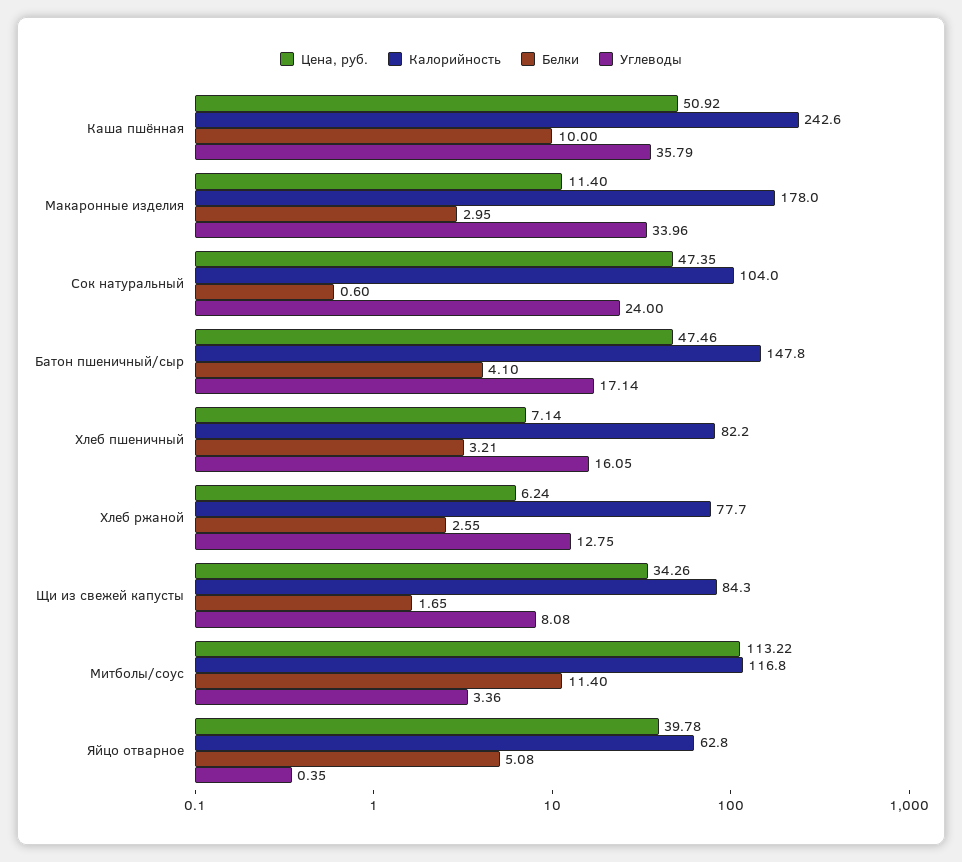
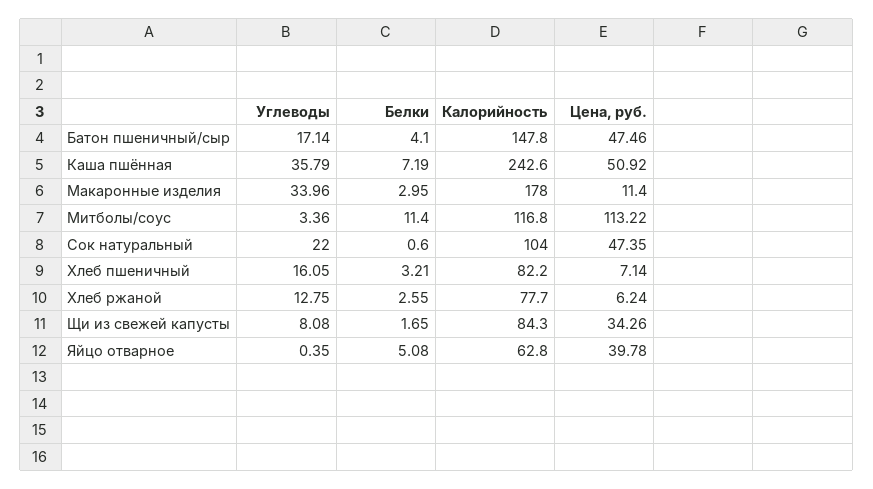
  {
    "Цена, руб.": {
      "Каша пшённая": 50.92,
      "Макаронные изделия": 11.4,
      "Сок натуральный": 47.35,
      "Батон пшеничный/сыр": 47.46,
      "Хлеб пшеничный": 7.14,
      "Хлеб ржаной": 6.24,
      "Щи из свежей капусты": 34.26,
      "Митболы/соус": 113.22,
      "Яйцо отварное": 39.78
    },
    "Калорийность": {
      "Каша пшённая": 242.6,
      "Макаронные изделия": 178,
      "Сок натуральный": 104,
      "Батон пшеничный/сыр": 147.8,
      "Хлеб пшеничный": 82.2,
      "Хлеб ржаной": 77.7,
      "Щи из свежей капусты": 84.3,
      "Митболы/соус": 116.8,
      "Яйцо отварное": 62.8
    },
    "Белки": {
-     "Каша пшённая": 10,
+     "Каша пшённая": 7.19,
      "Макаронные изделия": 2.95,
      "Сок натуральный": 0.6,
      "Батон пшеничный/сыр": 4.1,
      "Хлеб пшеничный": 3.21,
      "Хлеб ржаной": 2.55,
      "Щи из свежей капусты": 1.65,
      "Митболы/соус": 11.4,
      "Яйцо отварное": 5.08
    },
    "Углеводы": {
      "Каша пшённая": 35.79,
      "Макаронные изделия": 33.96,
-     "Сок натуральный": 24,
+     "Сок натуральный": 22,
      "Батон пшеничный/сыр": 17.14,
      "Хлеб пшеничный": 16.05,
      "Хлеб ржаной": 12.75,
      "Щи из свежей капусты": 8.08,
      "Митболы/соус": 3.36,
      "Яйцо отварное": 0.35
    }
  }

